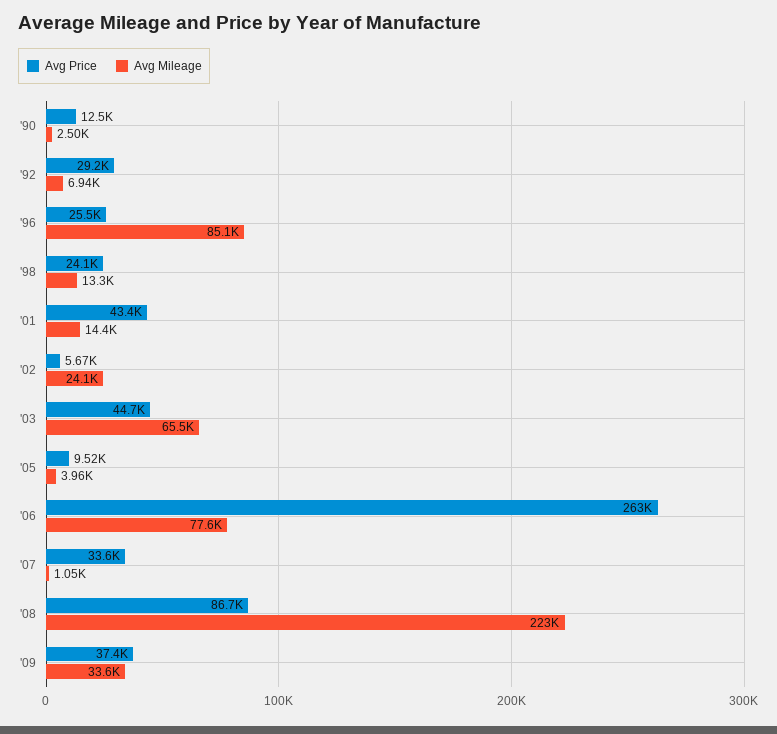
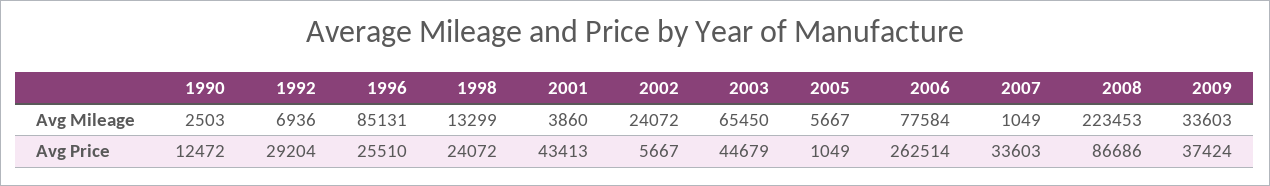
  {
    "Avg Price": {
      "'90": 12472,
      "'92": 29204,
      "'96": 25510,
      "'98": 24072,
      "'01": 43413,
      "'02": 5667,
      "'03": 44679,
-     "'05": 9520,
+     "'05": 1049,
      "'06": 262514,
      "'07": 33603,
      "'08": 86686,
      "'09": 37424
    },
    "Avg Mileage": {
      "'90": 2503,
      "'92": 6936,
      "'96": 85131,
      "'98": 13299,
-     "'01": 14400,
+     "'01": 3860,
      "'02": 24072,
      "'03": 65450,
-     "'05": 3960,
+     "'05": 5667,
      "'06": 77584,
      "'07": 1049,
      "'08": 223453,
      "'09": 33603
    }
  }

